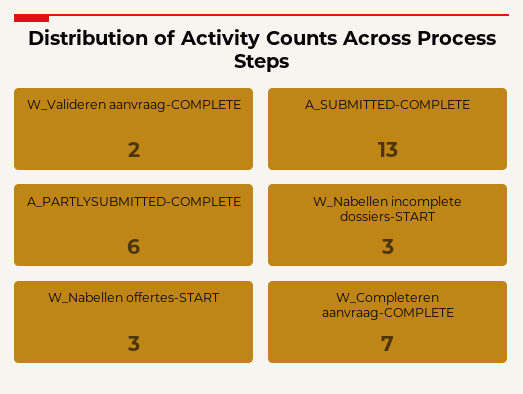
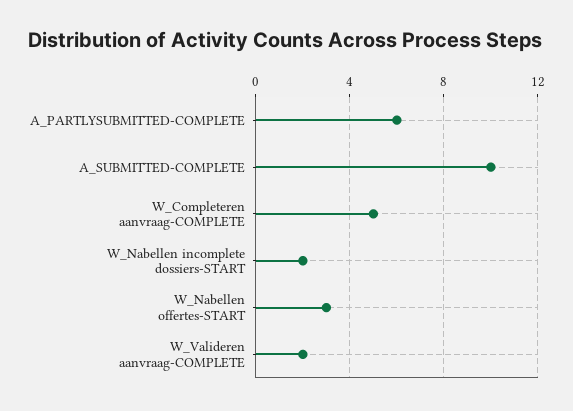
  {
    "W_Valideren aanvraag-COMPLETE": 2,
-   "A_SUBMITTED-COMPLETE": 13,
+   "A_SUBMITTED-COMPLETE": 10,
    "A_PARTLYSUBMITTED-COMPLETE": 6,
-   "W_Nabellen incomplete dossiers-START": 3,
+   "W_Nabellen incomplete dossiers-START": 2,
    "W_Nabellen offertes-START": 3,
-   "W_Completeren aanvraag-COMPLETE": 7
+   "W_Completeren aanvraag-COMPLETE": 5
  }

